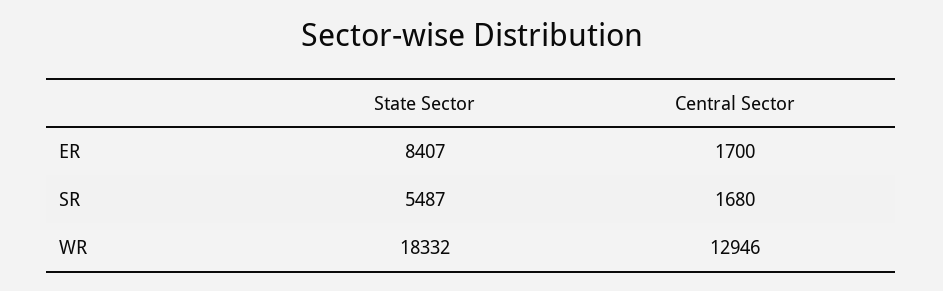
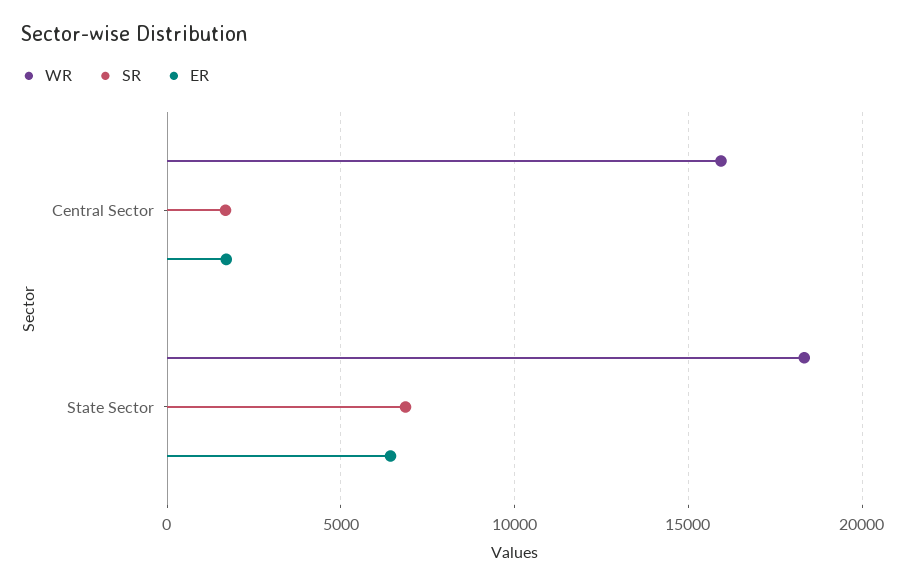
  {
    "ER": {
-     "State Sector": 8407,
+     "State Sector": 6500,
      "Central Sector": 1700
    },
    "SR": {
-     "State Sector": 5487,
+     "State Sector": 7000,
      "Central Sector": 1680
    },
    "WR": {
      "State Sector": 18332,
-     "Central Sector": 12946
+     "Central Sector": 16000
    }
  }

